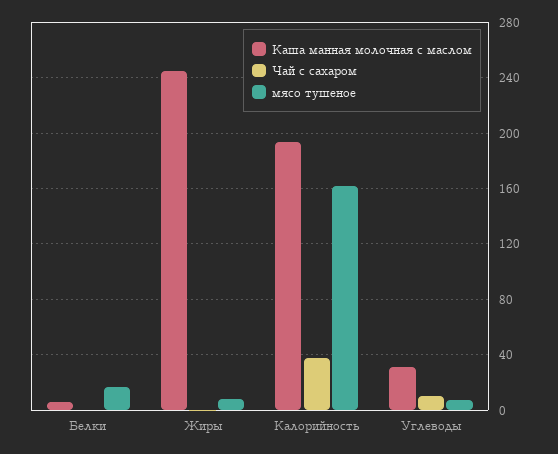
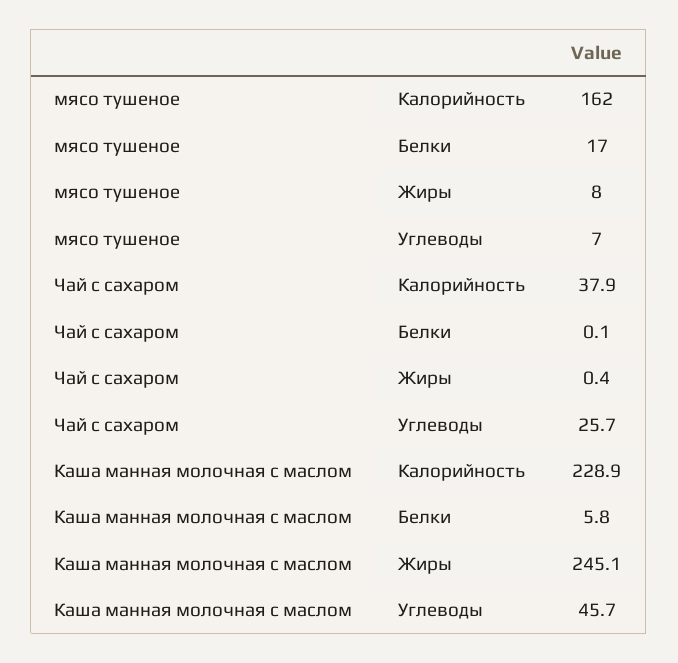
  {
    "Каша манная молочная с маслом": {
      "Белки": 5.8,
      "Жиры": 245.1,
-     "Калорийность": 195,
+     "Калорийность": 228.9,
-     "Углеводы": 30
+     "Углеводы": 45.7
    },
    "Чай с сахаром": {
      "Белки": 0.1,
      "Жиры": 0.4,
      "Калорийность": 37.9,
-     "Углеводы": 10
+     "Углеводы": 25.7
    },
    "мясо тушеное": {
      "Белки": 17,
      "Жиры": 8,
      "Калорийность": 162,
      "Углеводы": 7
    }
  }

